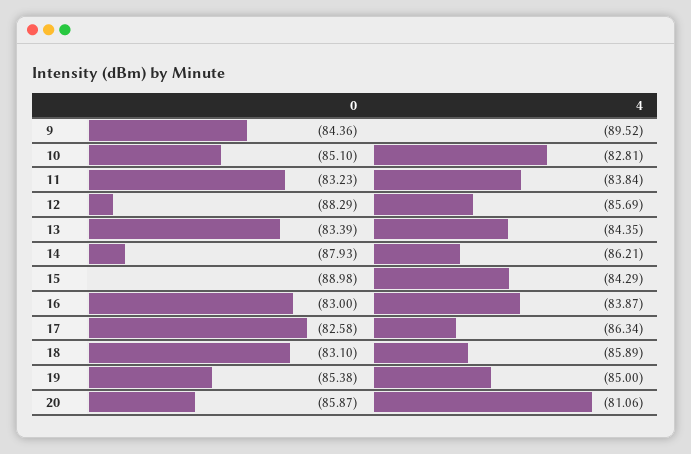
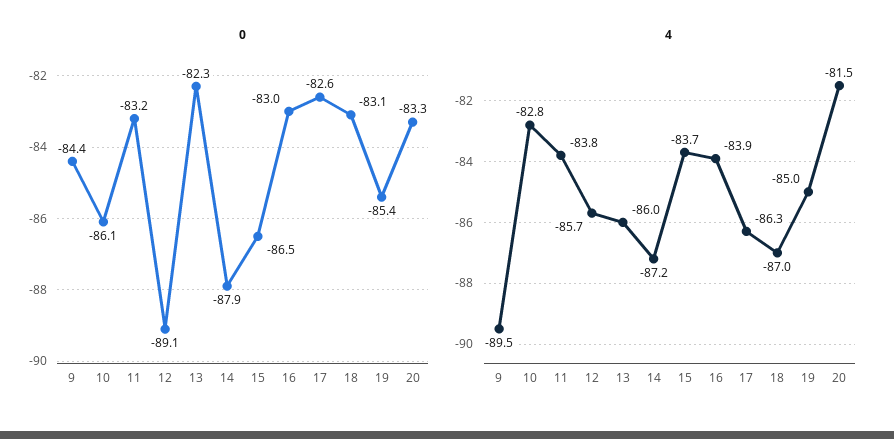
  {
    "0": {
      "9": -84.36,
-     "10": -85.1,
+     "10": -86.1,
      "11": -83.23,
-     "12": -88.29,
+     "12": -89.1,
-     "13": -83.39,
+     "13": -82.3,
      "14": -87.93,
-     "15": -88.98,
+     "15": -86.5,
      "16": -83,
      "17": -82.58,
      "18": -83.1,
      "19": -85.38,
-     "20": -85.87
+     "20": -83.3
    },
    "4": {
      "9": -89.52,
      "10": -82.81,
      "11": -83.84,
      "12": -85.69,
-     "13": -84.35,
+     "13": -86,
-     "14": -86.21,
+     "14": -87.2,
-     "15": -84.29,
+     "15": -83.7,
      "16": -83.87,
      "17": -86.34,
-     "18": -85.89,
+     "18": -87,
      "19": -85,
-     "20": -81.06
+     "20": -81.5
    }
  }

